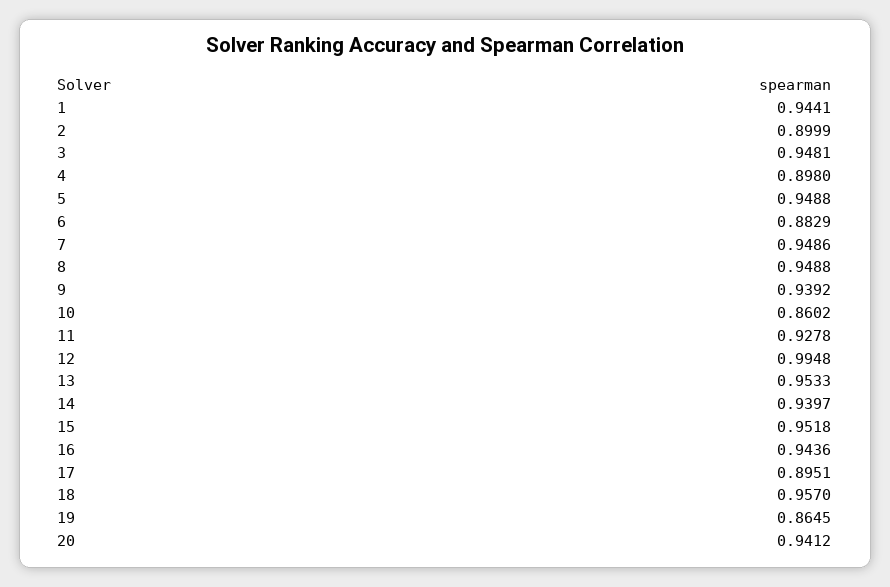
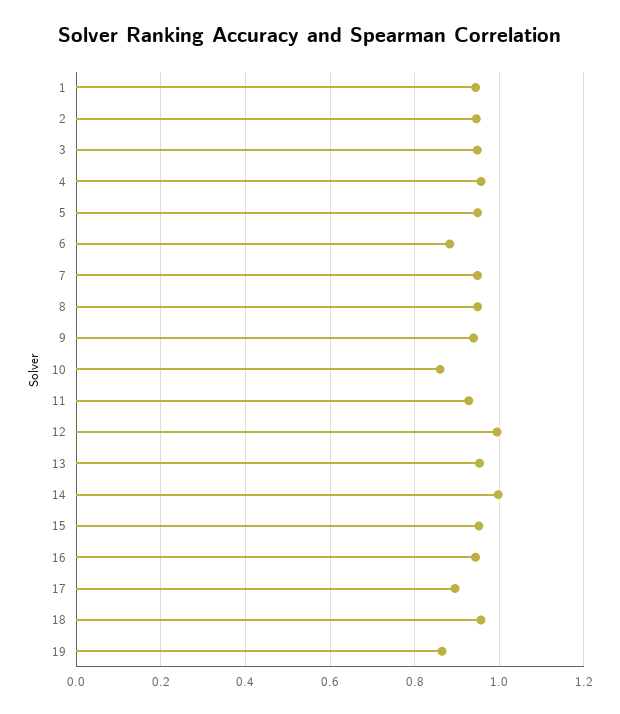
  {
    "1": 0.9441,
-   "2": 0.8999,
+   "2": 0.94,
    "3": 0.9481,
-   "4": 0.898,
+   "4": 0.96,
    "5": 0.9488,
    "6": 0.8829,
    "7": 0.9486,
    "8": 0.9488,
    "9": 0.9392,
    "10": 0.8602,
    "11": 0.9278,
    "12": 0.9948,
    "13": 0.9533,
-   "14": 0.9397,
+   "14": 1,
    "15": 0.9518,
    "16": 0.9436,
    "17": 0.8951,
    "18": 0.957,
-   "19": 0.8645,
+   "19": 0.8645
-   "20": 0.9412
  }

